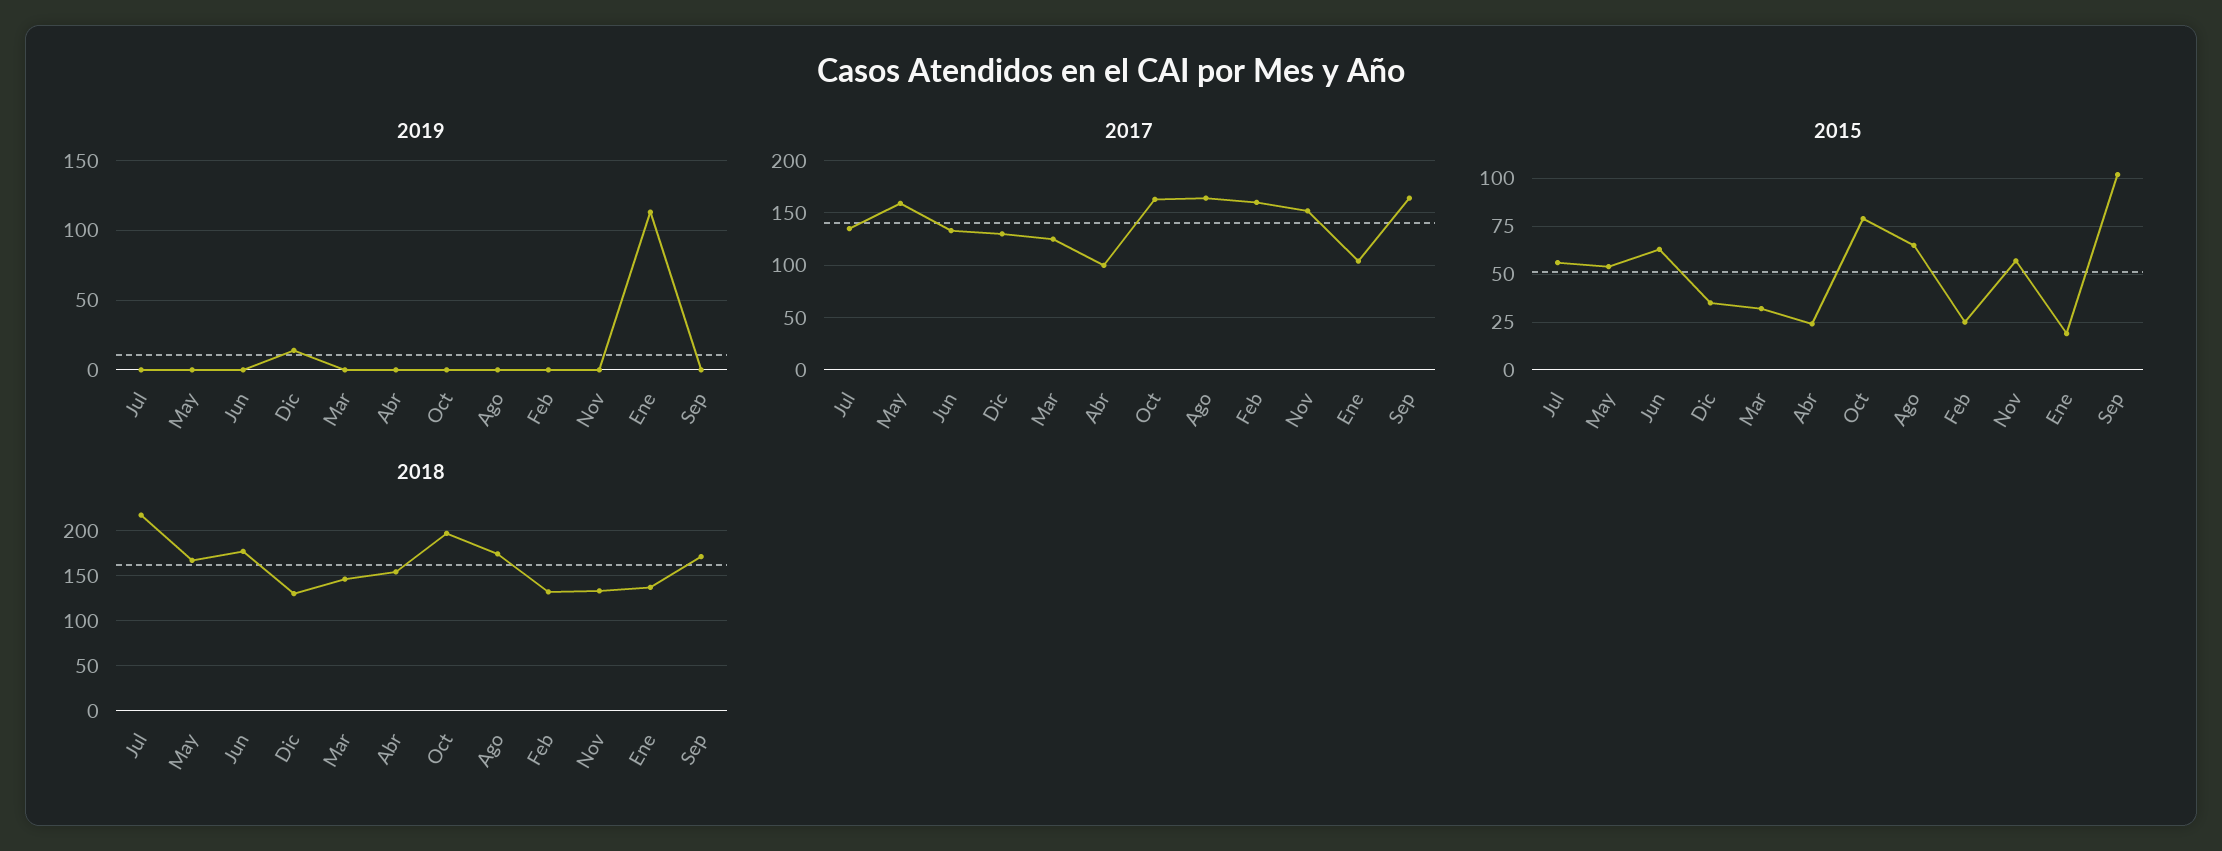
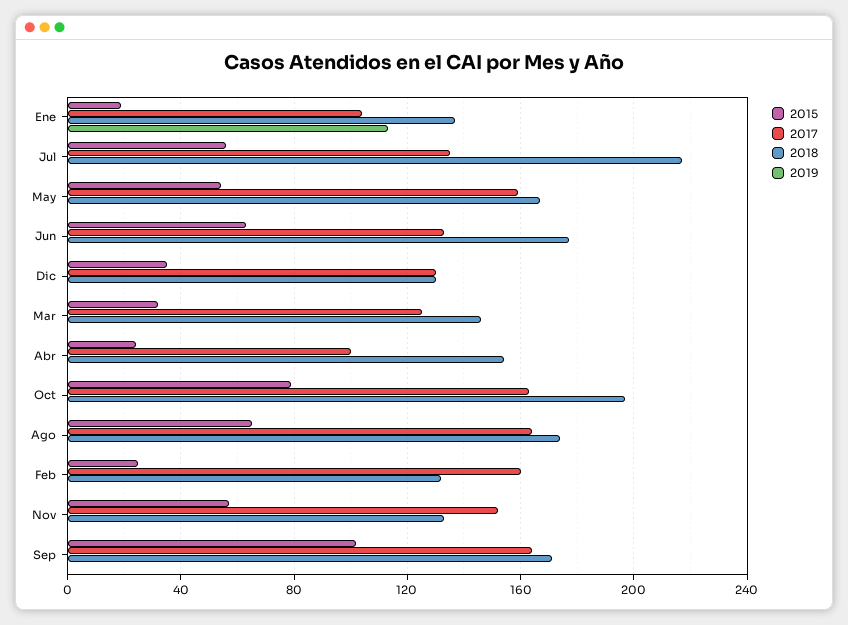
  {
    "2019": {
      "Jul": 0,
      "May": 0,
      "Jun": 0,
-     "Dic": 15,
+     "Dic": 0,
      "Mar": 0,
      "Abr": 0,
      "Oct": 0,
      "Ago": 0,
      "Feb": 0,
      "Nov": 0,
      "Ene": 115,
      "Sep": 0
    },
    "2017": {
      "Jul": 135,
      "May": 160,
      "Jun": 135,
      "Dic": 130,
      "Mar": 125,
      "Abr": 100,
      "Oct": 165,
      "Ago": 165,
      "Feb": 160,
      "Nov": 150,
      "Ene": 105,
      "Sep": 165
    },
    "2015": {
      "Jul": 55,
      "May": 55,
      "Jun": 65,
      "Dic": 35,
      "Mar": 30,
      "Abr": 25,
      "Oct": 80,
      "Ago": 65,
      "Feb": 25,
      "Nov": 55,
      "Ene": 20,
      "Sep": 100
    },
    "2018": {
      "Jul": 215,
      "May": 165,
      "Jun": 175,
      "Dic": 130,
      "Mar": 145,
      "Abr": 155,
      "Oct": 195,
      "Ago": 175,
      "Feb": 130,
      "Nov": 135,
      "Ene": 135,
      "Sep": 170
    }
  }

